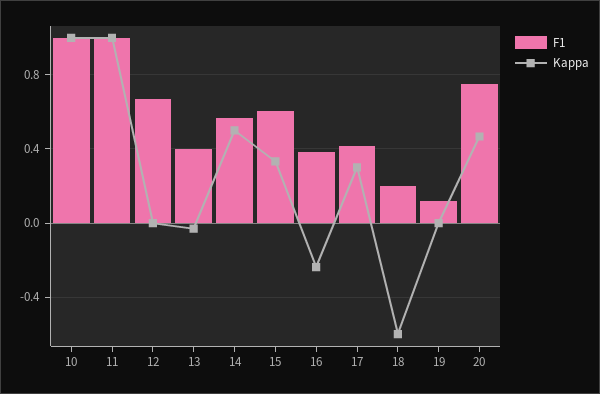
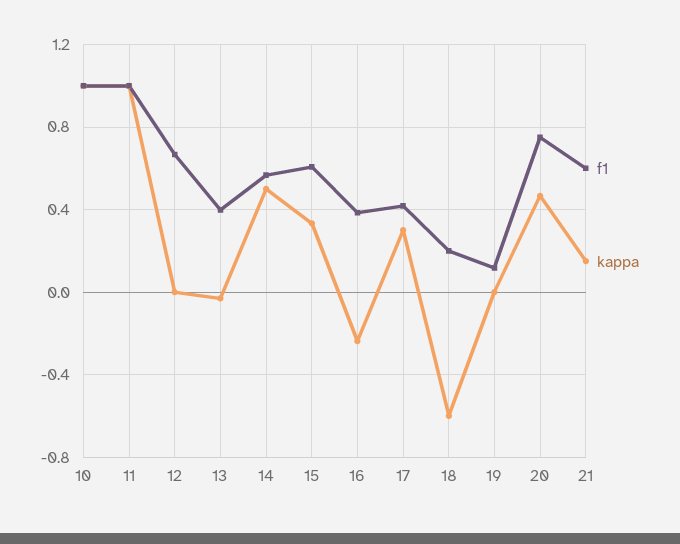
  {
    "F1": {
      "10": 1,
      "11": 1,
      "12": 0.65,
      "13": 0.4,
      "14": 0.55,
      "15": 0.6,
      "16": 0.4,
      "17": 0.4,
      "18": 0.2,
      "19": 0.1,
-     "20": 0.75
+     "20": 0.75,
+     "21": 0.6
    },
    "Kappa": {
      "10": 1,
      "11": 1,
      "12": 0,
      "13": -0.05,
      "14": 0.5,
      "15": 0.35,
      "16": -0.25,
      "17": 0.3,
      "18": -0.6,
      "19": 0,
-     "20": 0.45
+     "20": 0.45,
+     "21": 0.15
    }
  }

